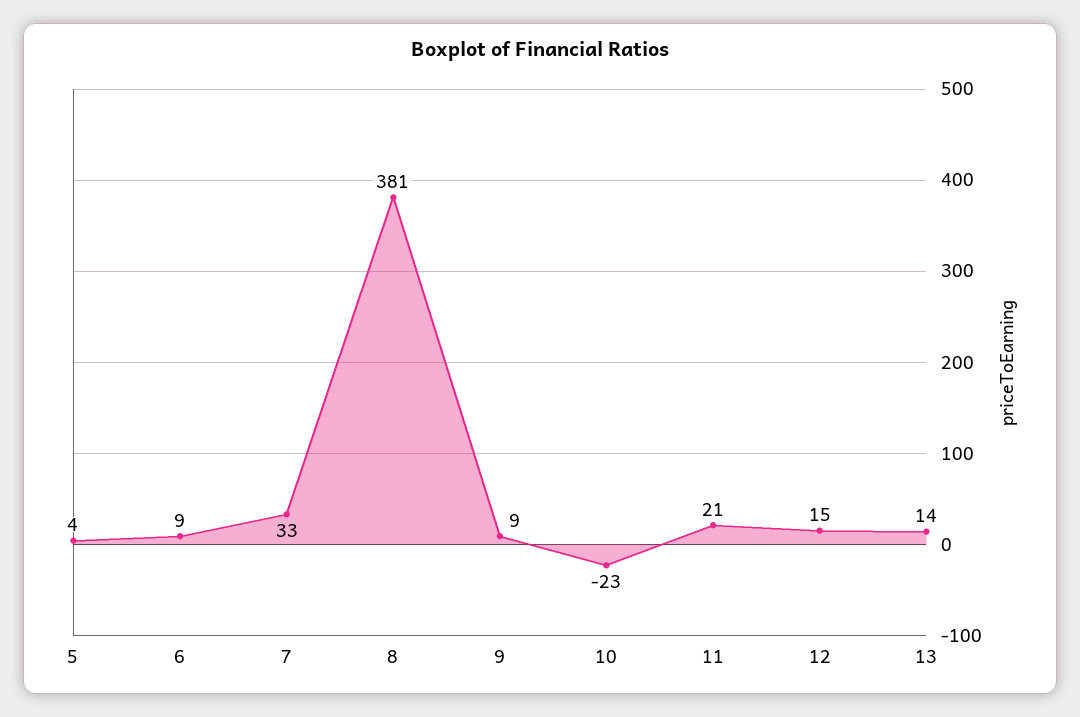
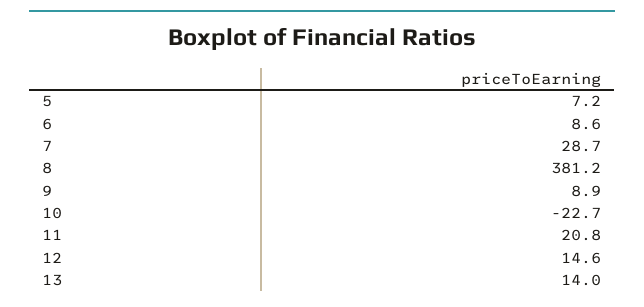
  {
-   "5": 4,
+   "5": 7.2,
    "6": 8.6,
-   "7": 33,
+   "7": 28.7,
    "8": 381.2,
    "9": 8.9,
    "10": -22.7,
    "11": 20.8,
    "12": 14.6,
    "13": 14
  }

